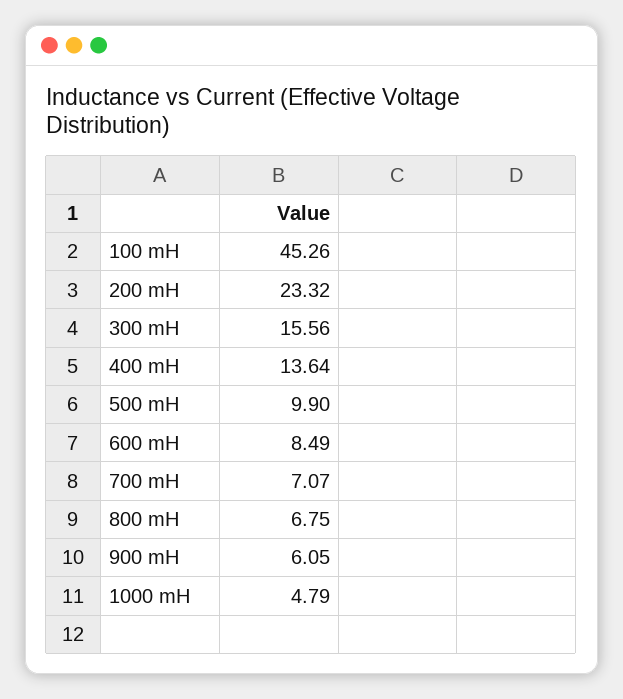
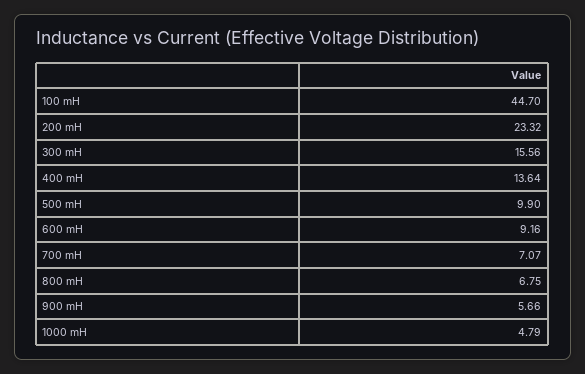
  {
-   "100 mH": 45.26,
+   "100 mH": 44.7,
    "200 mH": 23.32,
    "300 mH": 15.56,
    "400 mH": 13.64,
    "500 mH": 9.9,
-   "600 mH": 8.49,
+   "600 mH": 9.16,
    "700 mH": 7.07,
    "800 mH": 6.75,
-   "900 mH": 6.05,
+   "900 mH": 5.66,
    "1000 mH": 4.79
  }

